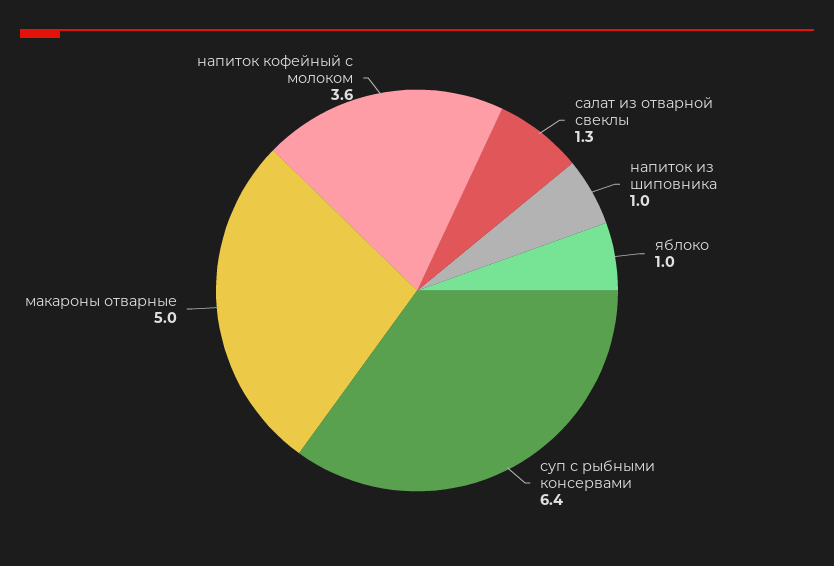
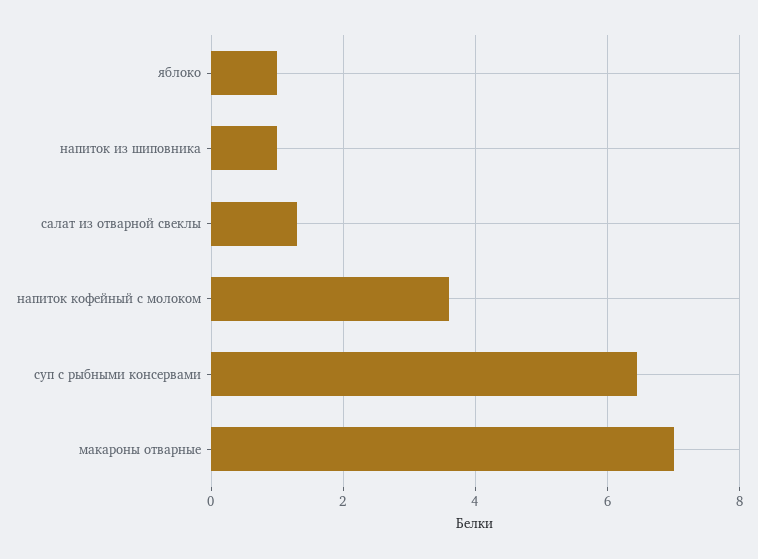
  {
    "салат из отварной свеклы": 1.3,
    "напиток из шиповника": 1,
    "яблоко": 1,
    "суп с рыбными консервами": 6.4,
-   "макароны отварные": 5,
+   "макароны отварные": 7,
    "напиток кофейный с молоком": 3.6
  }

